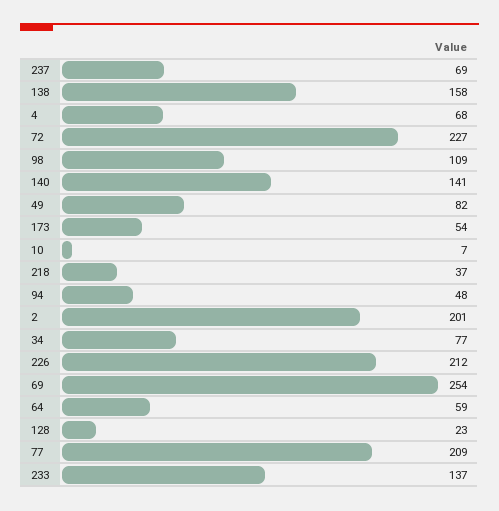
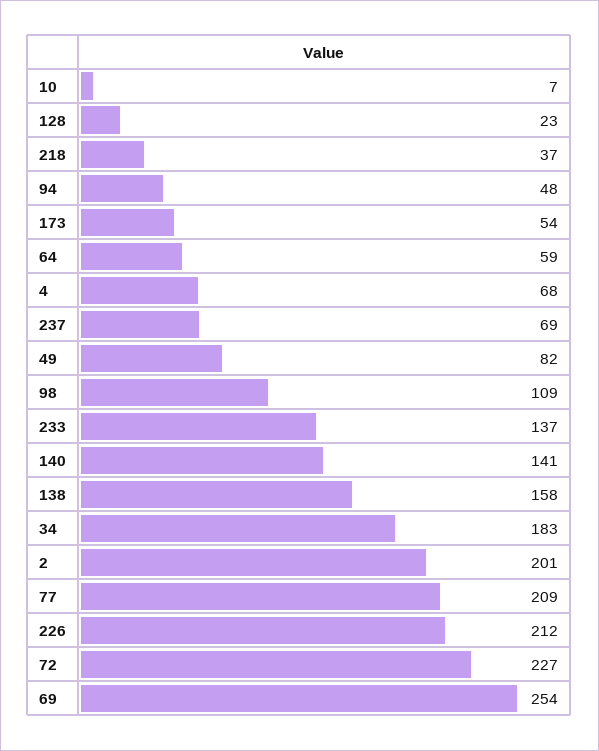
  {
    "237": 69,
    "138": 158,
    "4": 68,
    "72": 227,
    "98": 109,
    "140": 141,
    "49": 82,
    "173": 54,
    "10": 7,
    "218": 37,
    "94": 48,
    "2": 201,
-   "34": 77,
+   "34": 183,
    "226": 212,
    "69": 254,
    "64": 59,
    "128": 23,
    "77": 209,
    "233": 137
  }

